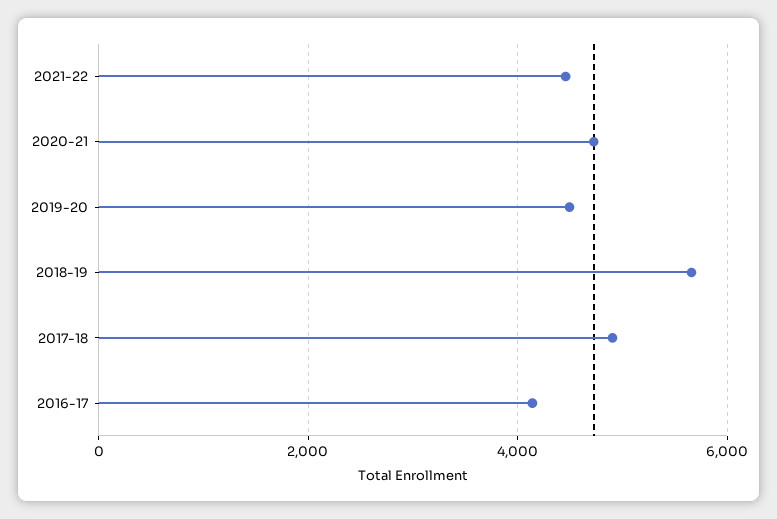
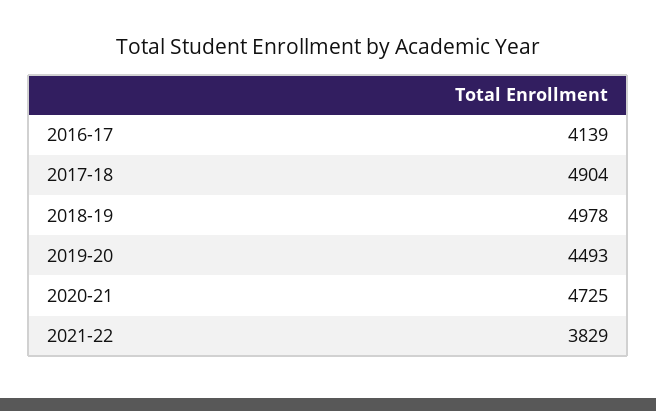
  {
-   "2021-22": 4400,
+   "2021-22": 3829,
    "2020-21": 4725,
    "2019-20": 4493,
-   "2018-19": 5600,
+   "2018-19": 4978,
    "2017-18": 4904,
    "2016-17": 4139
  }

